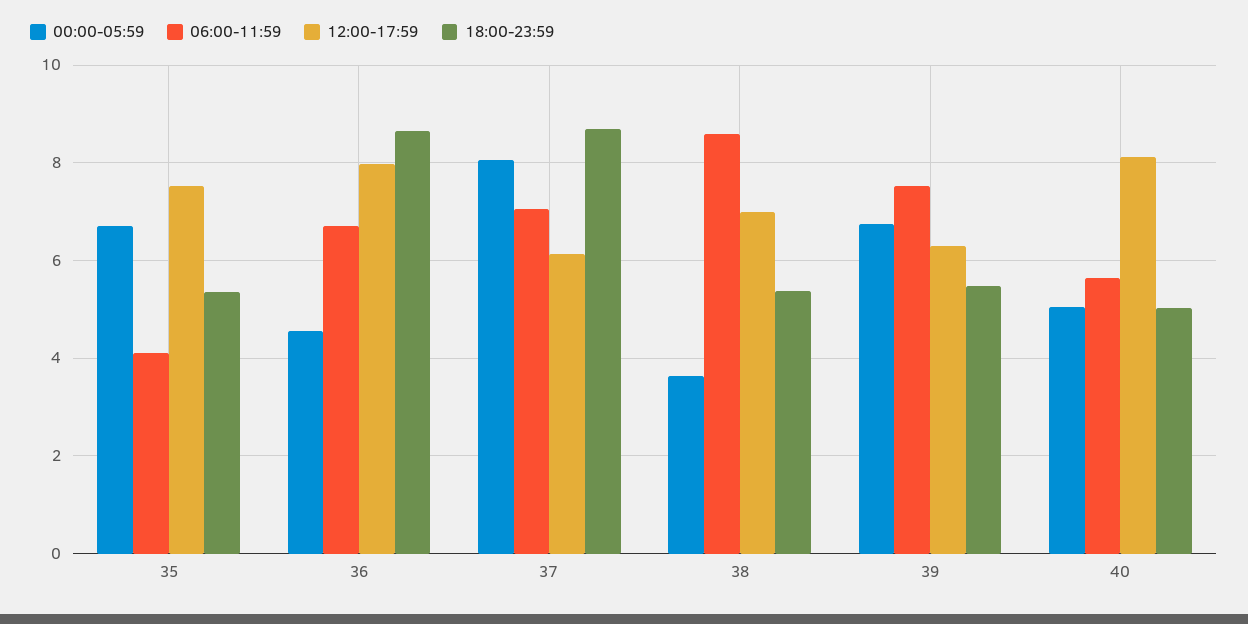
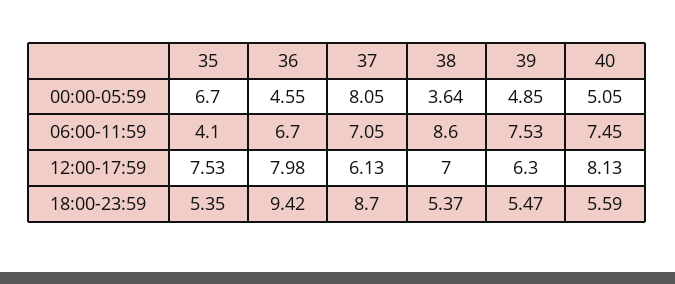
  {
    "00:00-05:59": {
      "35": 6.7,
      "36": 4.55,
      "37": 8.05,
      "38": 3.64,
-     "39": 6.8,
+     "39": 4.85,
      "40": 5.05
    },
    "06:00-11:59": {
      "35": 4.1,
      "36": 6.7,
      "37": 7.05,
      "38": 8.6,
      "39": 7.53,
-     "40": 5.6
+     "40": 7.45
    },
    "12:00-17:59": {
      "35": 7.53,
      "36": 7.98,
      "37": 6.13,
      "38": 7,
      "39": 6.3,
      "40": 8.13
    },
    "18:00-23:59": {
      "35": 5.35,
-     "36": 8.6,
+     "36": 9.42,
      "37": 8.7,
      "38": 5.37,
      "39": 5.47,
-     "40": 5
+     "40": 5.59
    }
  }

